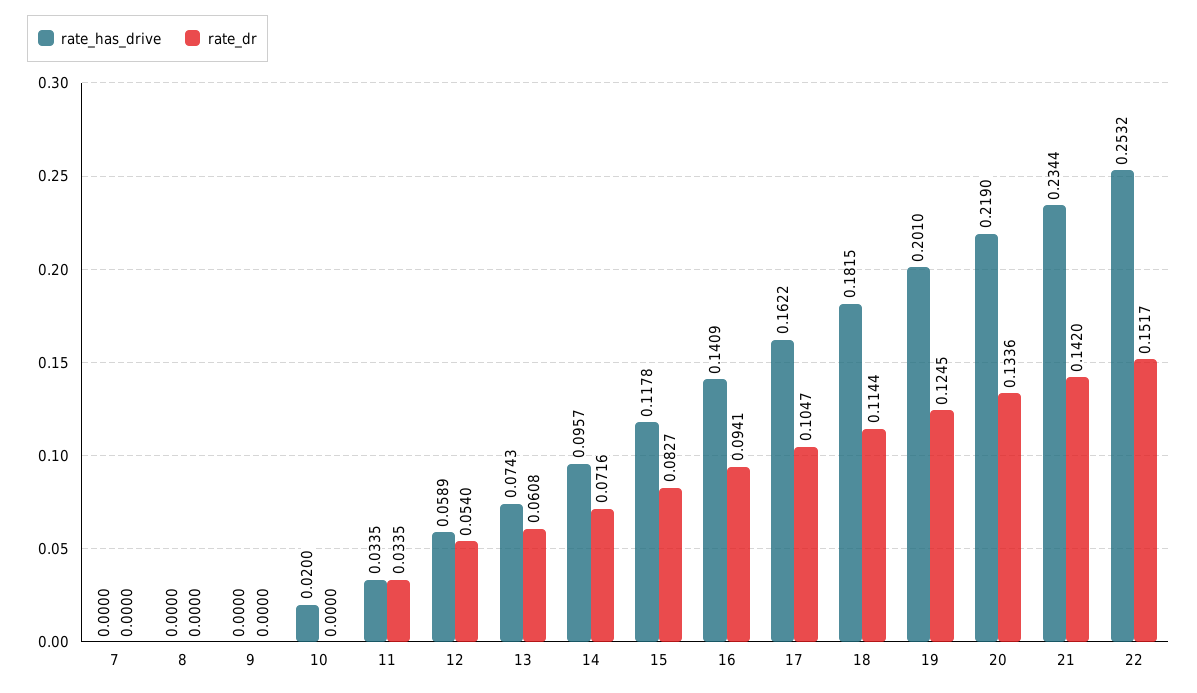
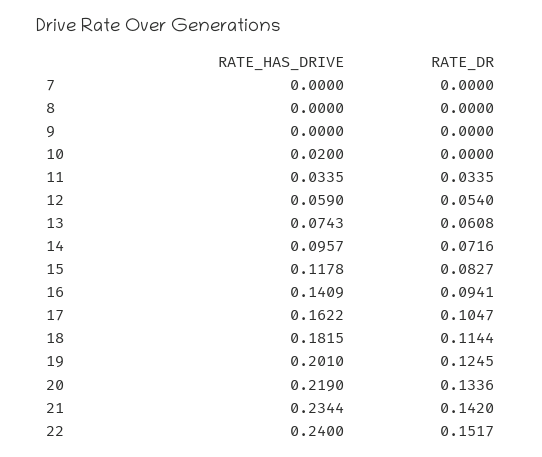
  {
    "rate_has_drive": {
      "7": 0,
      "8": 0,
      "9": 0,
      "10": 0.02,
      "11": 0.0335,
-     "12": 0.0589,
+     "12": 0.059,
      "13": 0.0743,
      "14": 0.0957,
      "15": 0.1178,
      "16": 0.1409,
      "17": 0.1622,
      "18": 0.1815,
      "19": 0.201,
      "20": 0.219,
      "21": 0.2344,
-     "22": 0.2532
+     "22": 0.24
    },
    "rate_dr": {
      "7": 0,
      "8": 0,
      "9": 0,
      "10": 0,
      "11": 0.0335,
      "12": 0.054,
      "13": 0.0608,
      "14": 0.0716,
      "15": 0.0827,
      "16": 0.0941,
      "17": 0.1047,
      "18": 0.1144,
      "19": 0.1245,
      "20": 0.1336,
      "21": 0.142,
      "22": 0.1517
    }
  }

